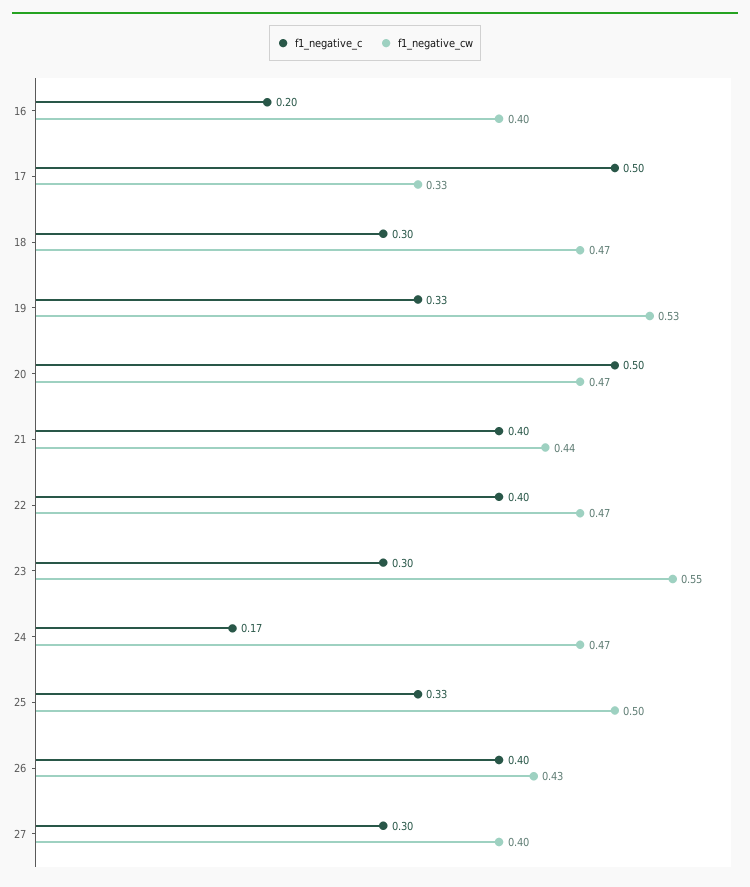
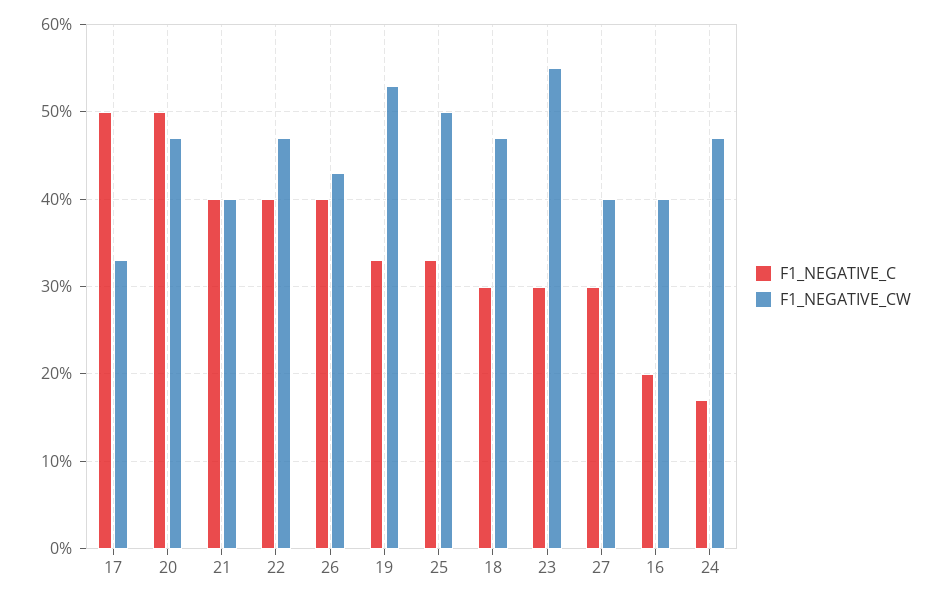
  {
    "f1_negative_c": {
      "16": 0.2,
      "17": 0.5,
      "18": 0.3,
      "19": 0.33,
      "20": 0.5,
      "21": 0.4,
      "22": 0.4,
      "23": 0.3,
      "24": 0.17,
      "25": 0.33,
      "26": 0.4,
      "27": 0.3
    },
    "f1_negative_cw": {
      "16": 0.4,
      "17": 0.33,
      "18": 0.47,
      "19": 0.53,
      "20": 0.47,
-     "21": 0.44,
+     "21": 0.4,
      "22": 0.47,
      "23": 0.55,
      "24": 0.47,
      "25": 0.5,
      "26": 0.43,
      "27": 0.4
    }
  }

